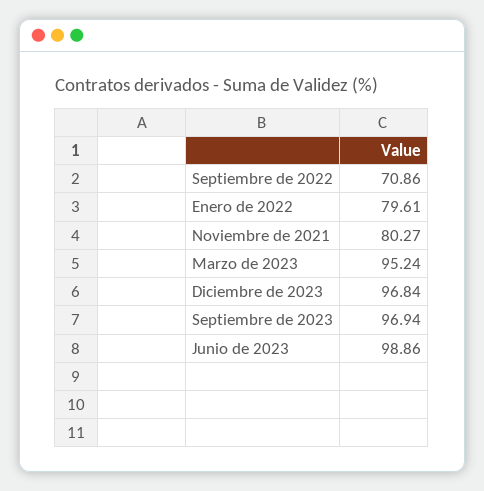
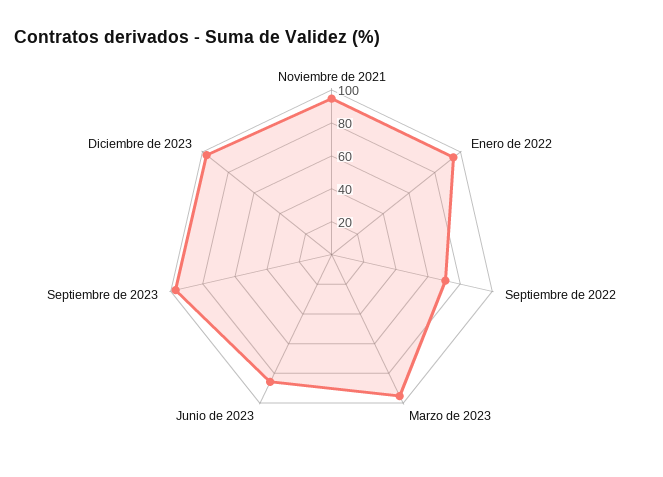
  {
    "Septiembre de 2022": 70.86,
-   "Enero de 2022": 79.61,
+   "Enero de 2022": 95,
-   "Noviembre de 2021": 80.27,
+   "Noviembre de 2021": 95,
    "Marzo de 2023": 95.24,
    "Diciembre de 2023": 96.84,
    "Septiembre de 2023": 96.94,
-   "Junio de 2023": 98.86
+   "Junio de 2023": 85
  }

